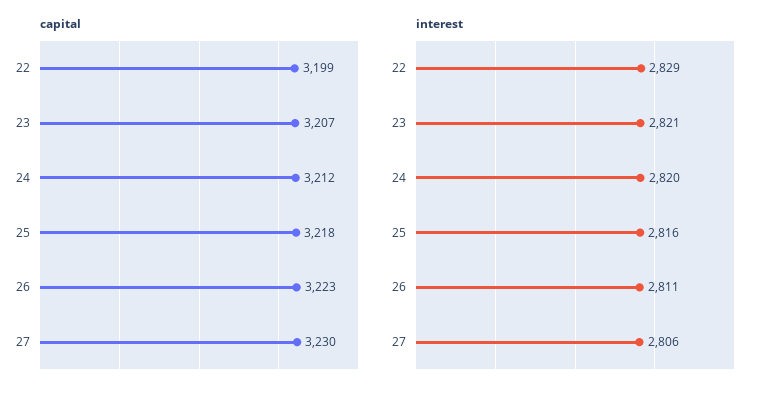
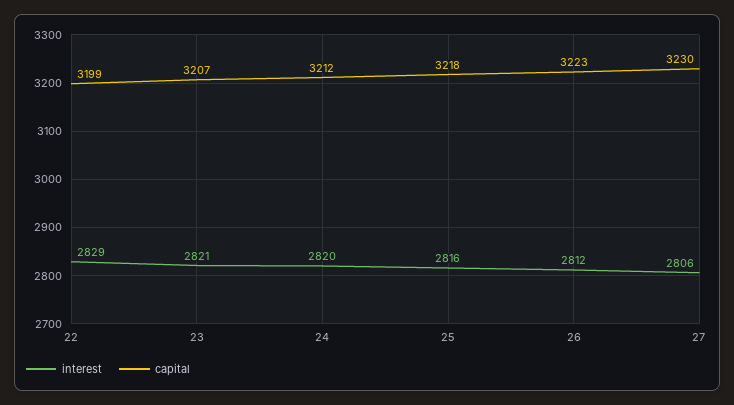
  {
    "capital": {
      "22": 3199,
      "23": 3207,
      "24": 3212,
      "25": 3218,
      "26": 3223,
      "27": 3230
    },
    "interest": {
      "22": 2829,
      "23": 2821,
      "24": 2820,
      "25": 2816,
-     "26": 2811,
+     "26": 2812,
      "27": 2806
    }
  }

